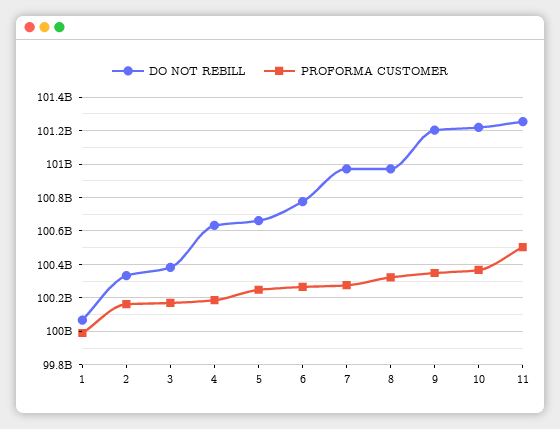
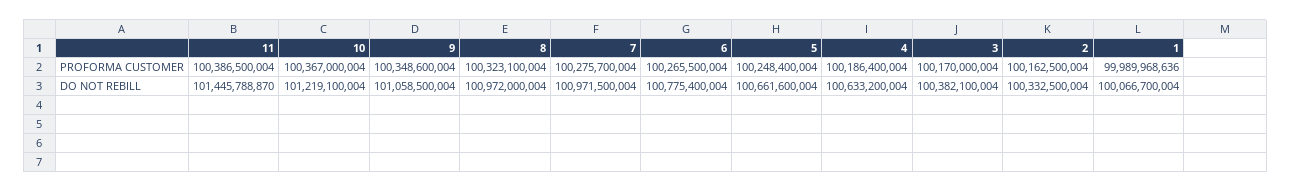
  {
    "DO NOT REBILL": {
      "1": 100066700004,
      "2": 100332500004,
      "3": 100382100004,
      "4": 100633200004,
      "5": 100661600004,
      "6": 100775400004,
      "7": 100971500004,
      "8": 100972000004,
-     "9": 101200000000,
+     "9": 101058500004,
      "10": 101219100004,
-     "11": 101250000000
+     "11": 101445788870
    },
    "PROFORMA CUSTOMER": {
      "1": 99989968636,
      "2": 100162500004,
      "3": 100170000004,
      "4": 100186400004,
      "5": 100248400004,
      "6": 100265500004,
      "7": 100275700004,
      "8": 100323100004,
      "9": 100348600004,
      "10": 100367000004,
-     "11": 100500000000
+     "11": 100386500004
    }
  }

